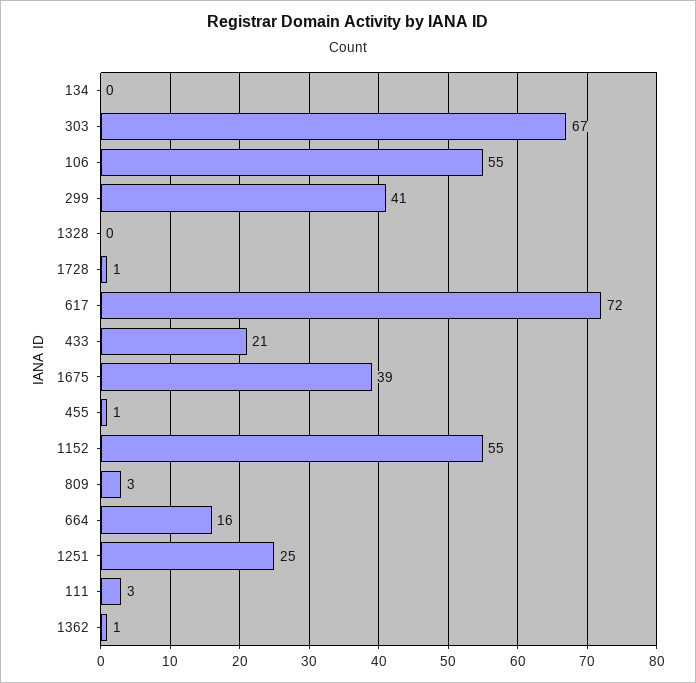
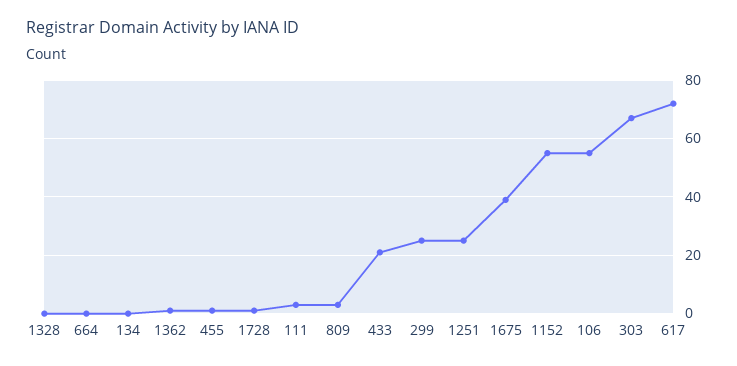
  {
    "134": 0,
    "303": 67,
    "106": 55,
-   "299": 41,
+   "299": 25,
    "1328": 0,
    "1728": 1,
    "617": 72,
    "433": 21,
    "1675": 39,
    "455": 1,
    "1152": 55,
    "809": 3,
-   "664": 16,
+   "664": 0,
    "1251": 25,
    "111": 3,
    "1362": 1
  }

